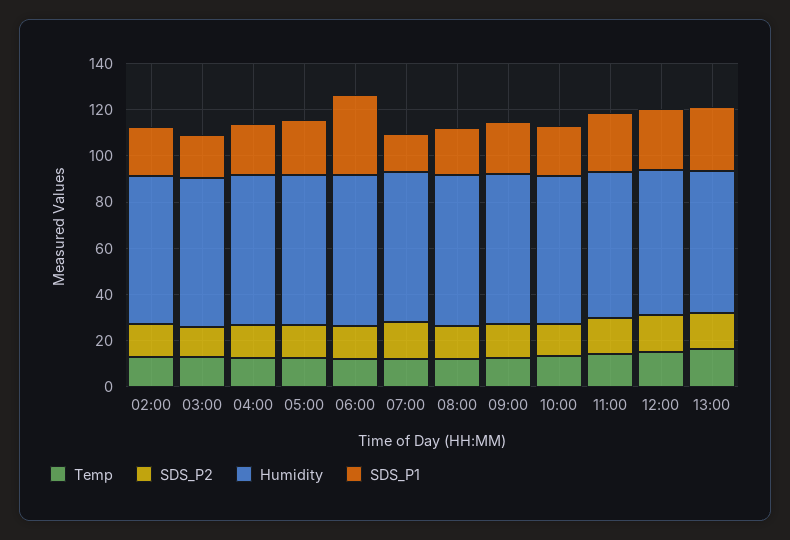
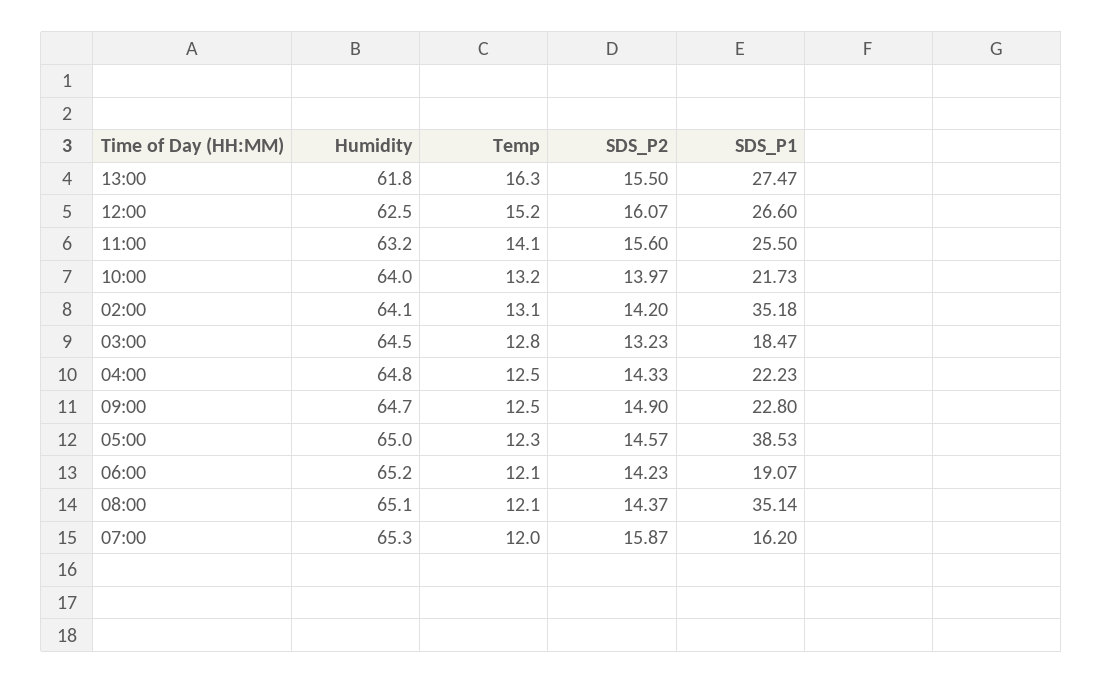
  {
    "Temp": {
      "02:00": 13.1,
      "03:00": 12.8,
      "04:00": 12.5,
      "05:00": 12.3,
      "06:00": 12.1,
      "07:00": 12,
      "08:00": 12.1,
      "09:00": 12.5,
      "10:00": 13.2,
      "11:00": 14.1,
      "12:00": 15.2,
      "13:00": 16.3
    },
    "SDS_P2": {
      "02:00": 14.2,
      "03:00": 13.23,
      "04:00": 14.33,
      "05:00": 14.57,
      "06:00": 14.23,
      "07:00": 15.87,
      "08:00": 14.37,
      "09:00": 14.9,
      "10:00": 13.97,
      "11:00": 15.6,
      "12:00": 16.07,
      "13:00": 15.5
    },
    "Humidity": {
      "02:00": 64.1,
      "03:00": 64.5,
      "04:00": 64.8,
      "05:00": 65,
      "06:00": 65.2,
      "07:00": 65.3,
      "08:00": 65.1,
      "09:00": 64.7,
      "10:00": 64,
      "11:00": 63.2,
      "12:00": 62.5,
      "13:00": 61.8
    },
    "SDS_P1": {
-     "02:00": 20,
+     "02:00": 35.18,
      "03:00": 18.47,
      "04:00": 22.23,
-     "05:00": 25,
+     "05:00": 38.53,
-     "06:00": 35,
+     "06:00": 19.07,
      "07:00": 16.2,
-     "08:00": 20,
+     "08:00": 35.14,
      "09:00": 22.8,
      "10:00": 21.73,
      "11:00": 25.5,
      "12:00": 26.6,
      "13:00": 27.47
    }
  }

